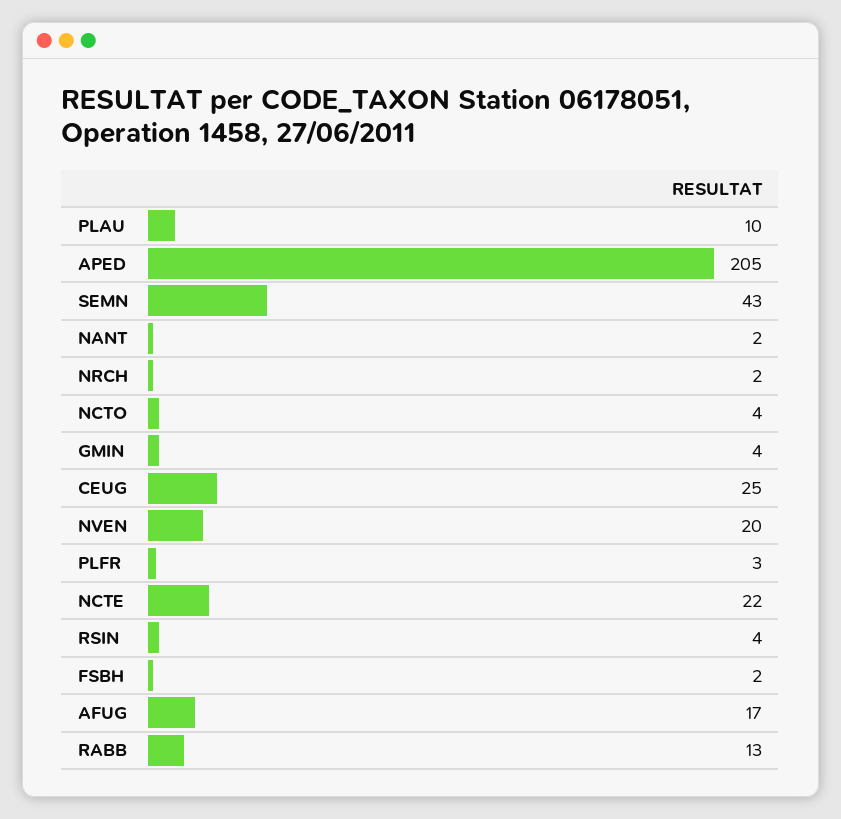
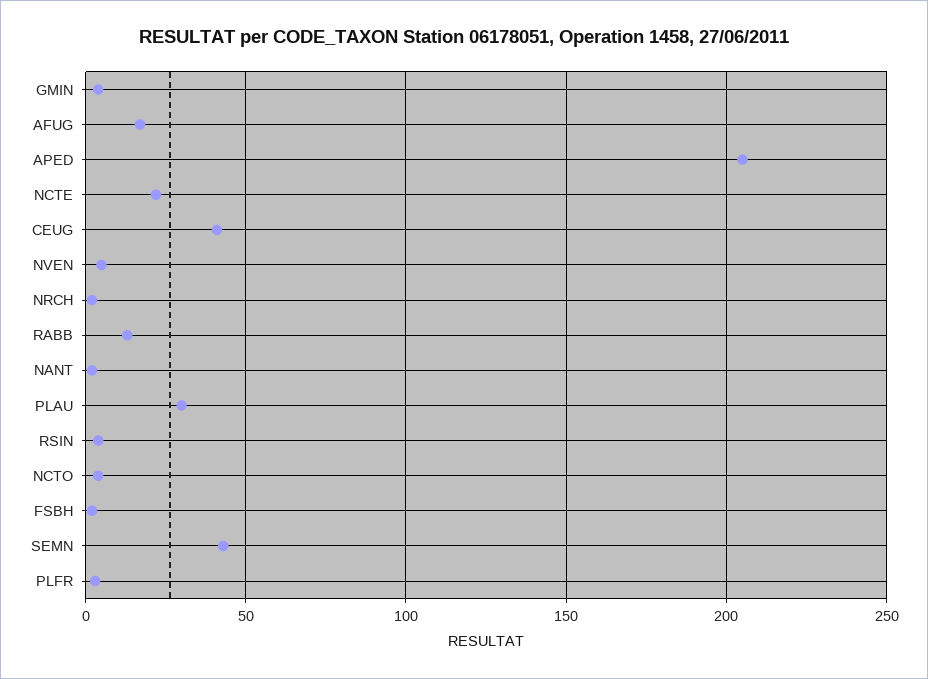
  {
-   "PLAU": 10,
+   "PLAU": 30,
    "APED": 205,
    "SEMN": 43,
    "NANT": 2,
    "NRCH": 2,
    "NCTO": 4,
    "GMIN": 4,
-   "CEUG": 25,
+   "CEUG": 40,
-   "NVEN": 20,
+   "NVEN": 5,
    "PLFR": 3,
    "NCTE": 22,
    "RSIN": 4,
    "FSBH": 2,
    "AFUG": 17,
    "RABB": 13
  }

